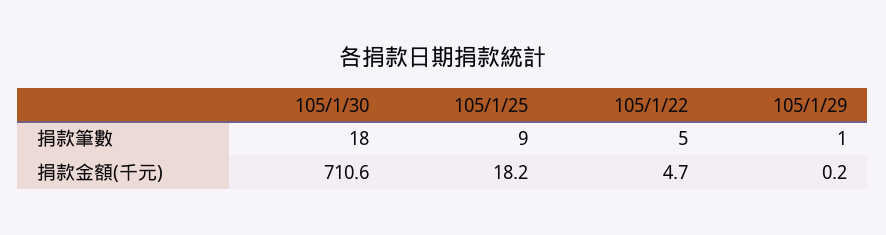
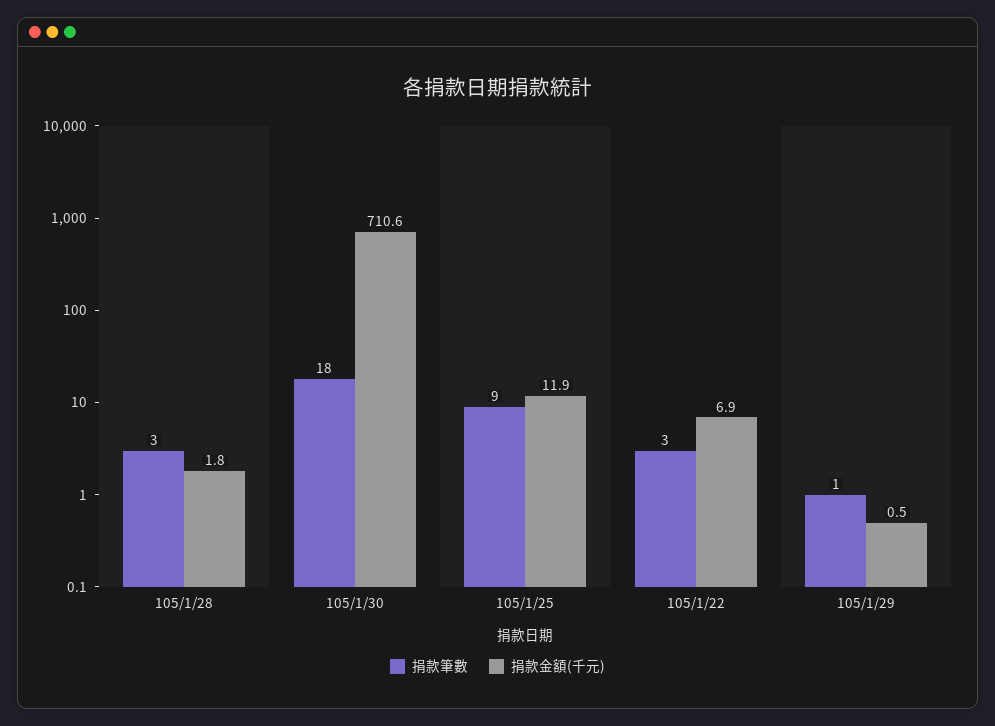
  {
    "捐款筆數": {
      "105/1/30": 18,
      "105/1/25": 9,
-     "105/1/22": 5,
+     "105/1/22": 3,
-     "105/1/29": 1
+     "105/1/29": 1,
+     "105/1/28": 3
    },
    "捐款金額(千元)": {
      "105/1/30": 710.6,
-     "105/1/25": 18.2,
+     "105/1/25": 11.9,
-     "105/1/22": 4.7,
+     "105/1/22": 6.9,
-     "105/1/29": 0.2
+     "105/1/29": 0.5,
+     "105/1/28": 1.8
    }
  }

